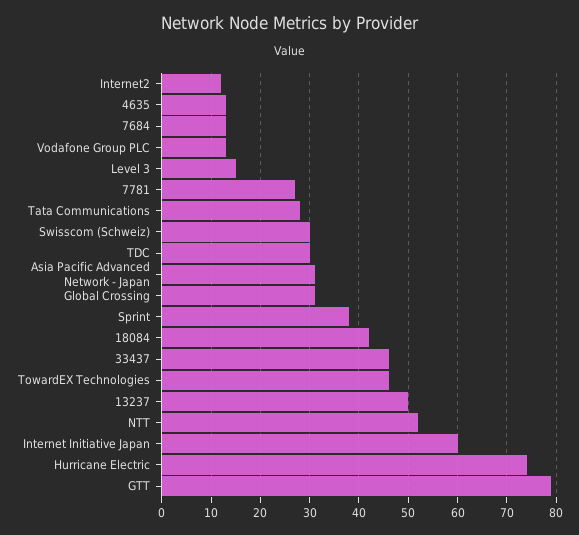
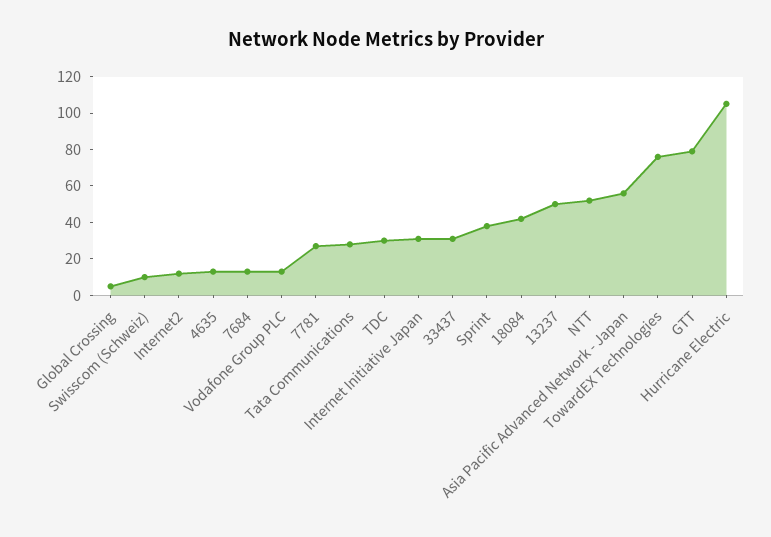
  {
    "Internet2": 10,
    "4635": 15,
    "7684": 15,
    "Vodafone Group PLC": 15,
-   "Level 3": 15,
    "7781": 25,
    "Tata Communications": 30,
-   "Swisscom (Schweiz)": 30,
+   "Swisscom (Schweiz)": 10,
    "TDC": 30,
-   "Asia Pacific Advanced Network - Japan": 30,
+   "Asia Pacific Advanced Network - Japan": 55,
-   "Global Crossing": 30,
+   "Global Crossing": 5,
    "Sprint": 40,
    "18084": 40,
-   "33437": 45,
+   "33437": 30,
-   "TowardEX Technologies": 45,
+   "TowardEX Technologies": 75,
    "13237": 50,
    "NTT": 50,
-   "Internet Initiative Japan": 60,
+   "Internet Initiative Japan": 30,
-   "Hurricane Electric": 75,
+   "Hurricane Electric": 105,
    "GTT": 80
  }

